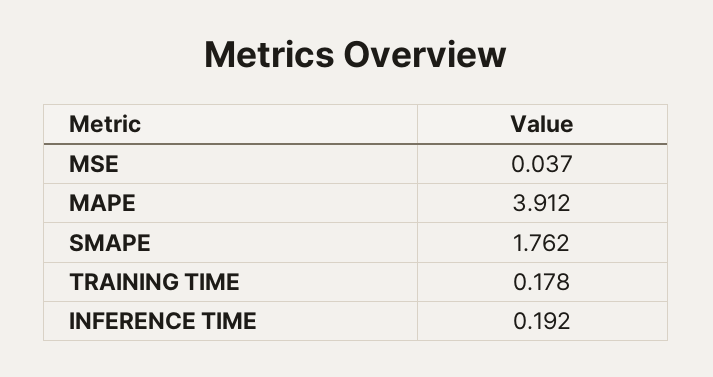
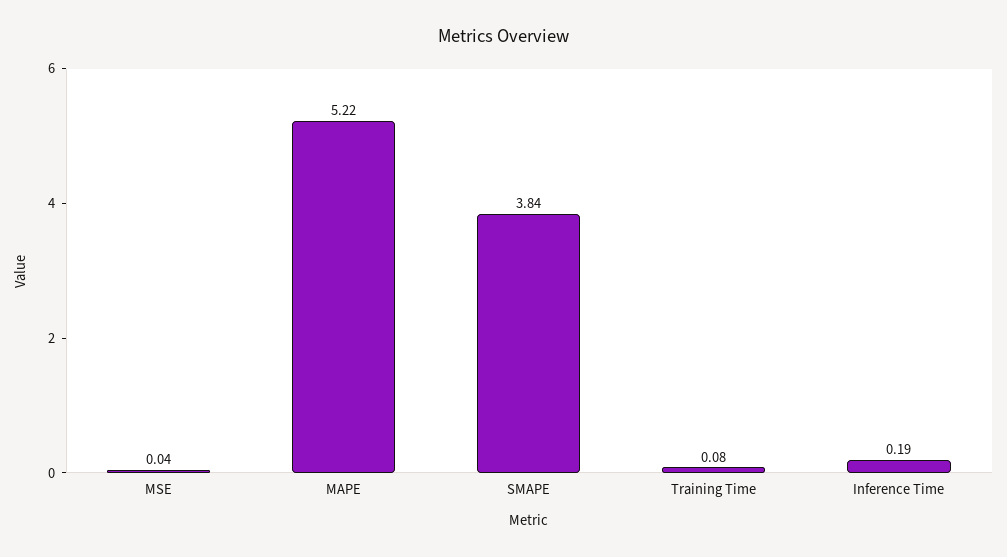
  {
    "MSE": 0.037,
-   "MAPE": 3.912,
+   "MAPE": 5.22,
-   "SMAPE": 1.762,
+   "SMAPE": 3.84,
-   "TRAINING TIME": 0.178,
+   "TRAINING TIME": 0.08,
    "INFERENCE TIME": 0.192
  }

